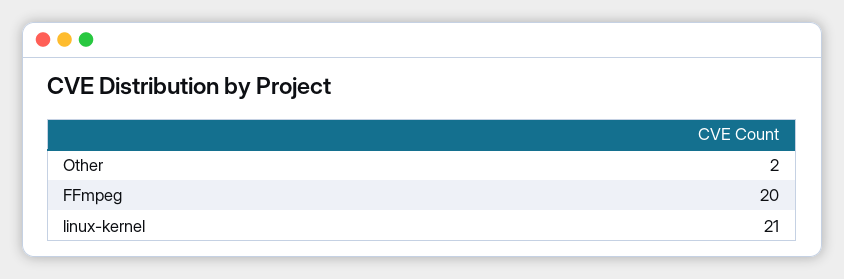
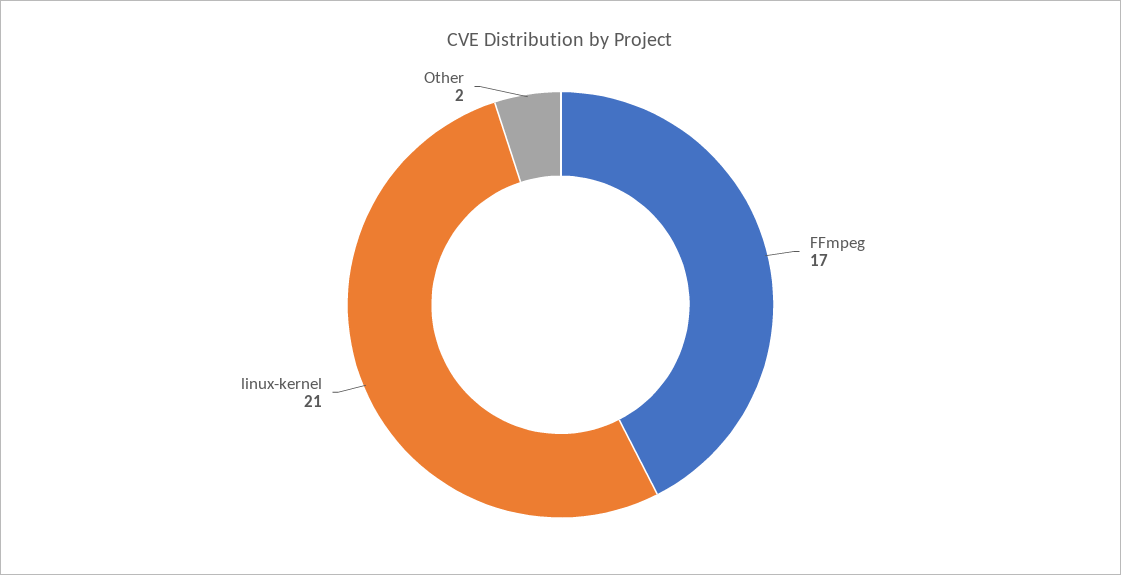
  {
    "Other": 2,
-   "FFmpeg": 20,
+   "FFmpeg": 17,
    "linux-kernel": 21
  }

